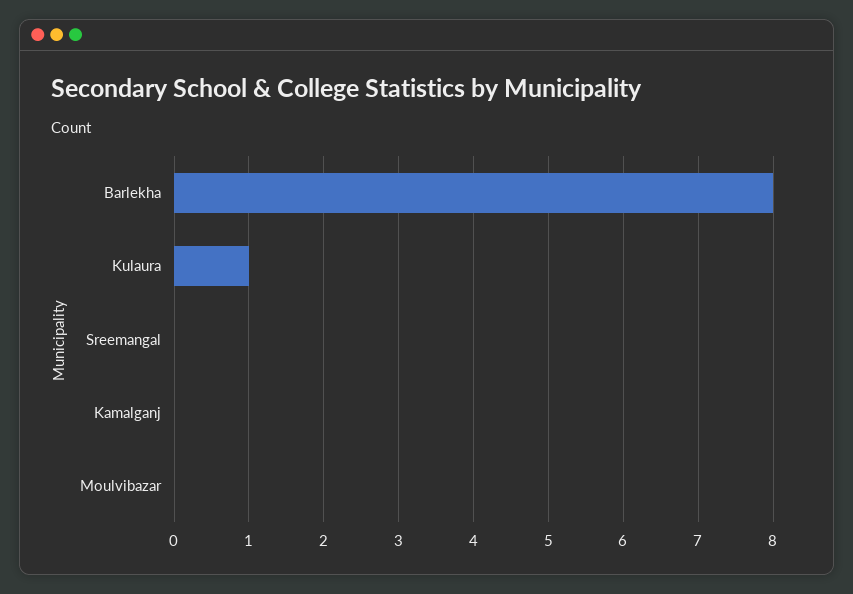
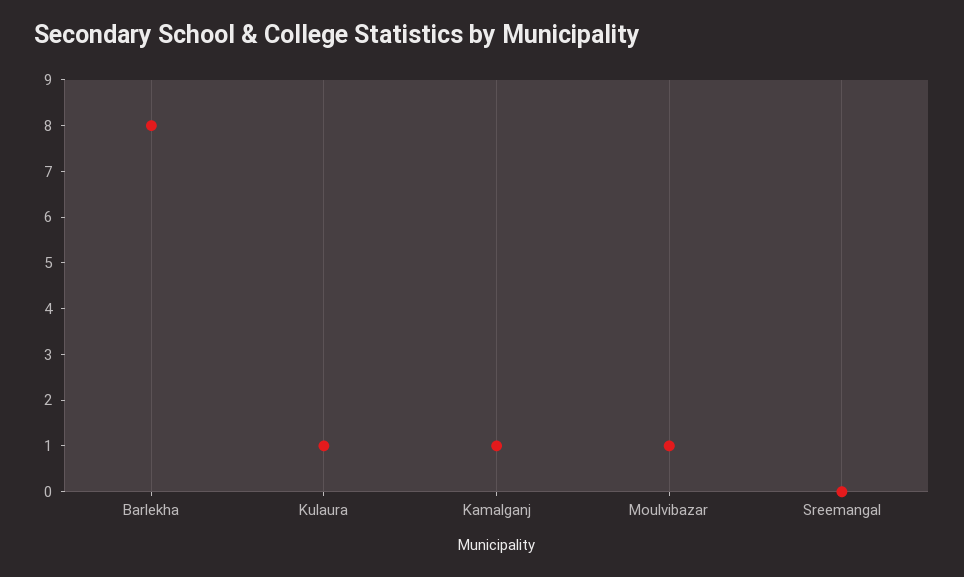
  {
    "Barlekha": 8,
    "Kulaura": 1,
    "Sreemangal": 0,
-   "Kamalganj": 0,
+   "Kamalganj": 1,
-   "Moulvibazar": 0
+   "Moulvibazar": 1
  }

